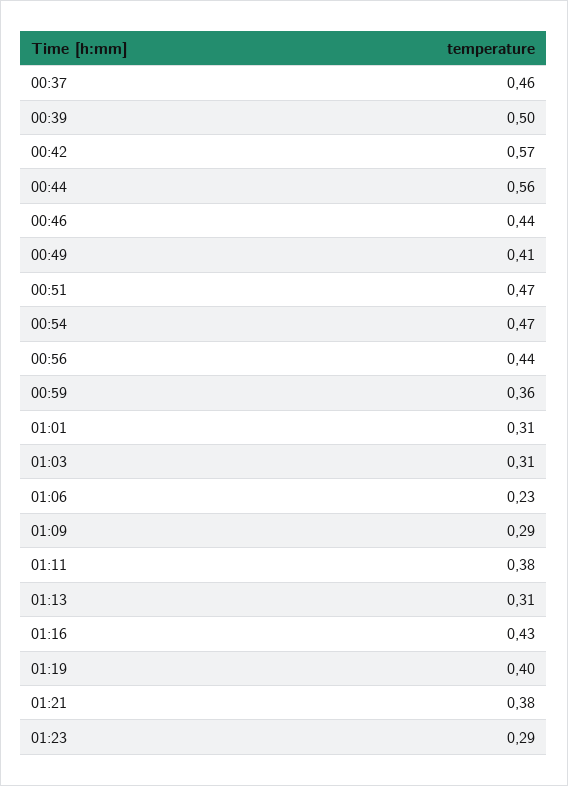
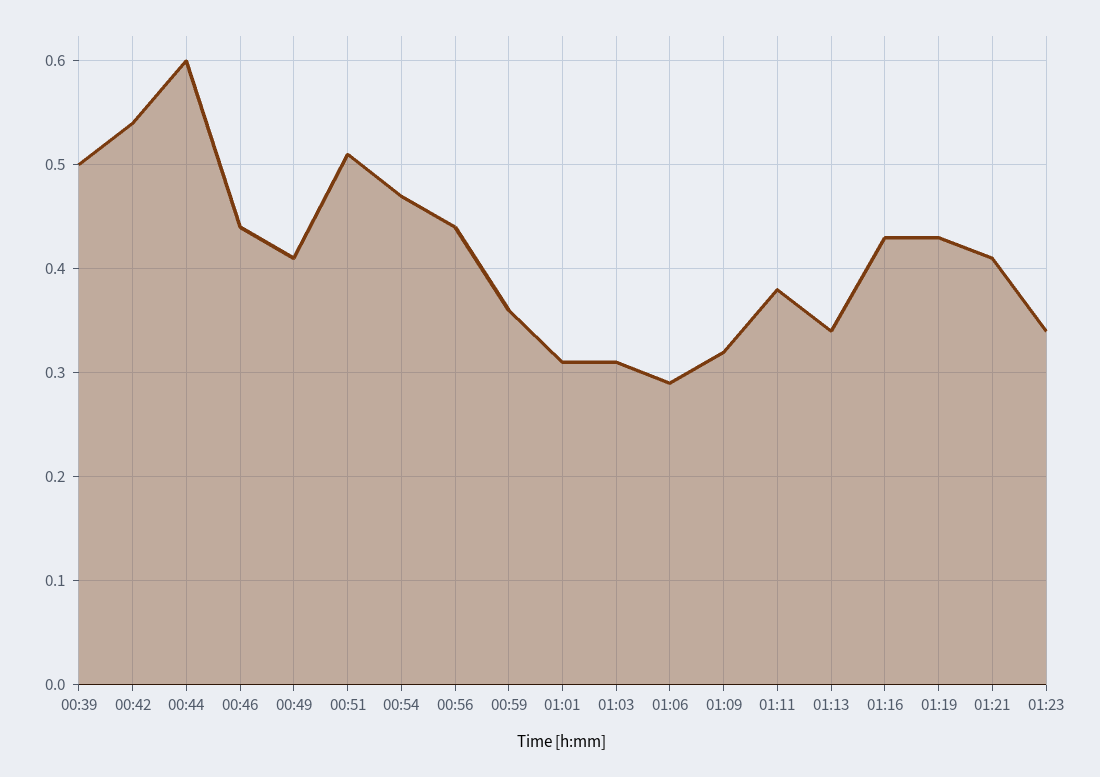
  {
-   "00:37": 0.46,
    "00:39": 0.5,
-   "00:42": 0.57,
+   "00:42": 0.54,
-   "00:44": 0.56,
+   "00:44": 0.6,
    "00:46": 0.44,
    "00:49": 0.41,
-   "00:51": 0.47,
+   "00:51": 0.51,
    "00:54": 0.47,
    "00:56": 0.44,
    "00:59": 0.36,
    "01:01": 0.31,
    "01:03": 0.31,
-   "01:06": 0.23,
+   "01:06": 0.29,
-   "01:09": 0.29,
+   "01:09": 0.32,
    "01:11": 0.38,
-   "01:13": 0.31,
+   "01:13": 0.34,
    "01:16": 0.43,
-   "01:19": 0.4,
+   "01:19": 0.43,
-   "01:21": 0.38,
+   "01:21": 0.41,
-   "01:23": 0.29
+   "01:23": 0.34
  }

